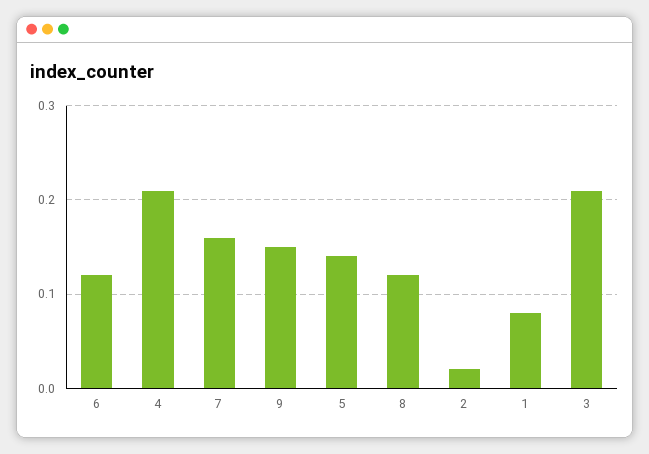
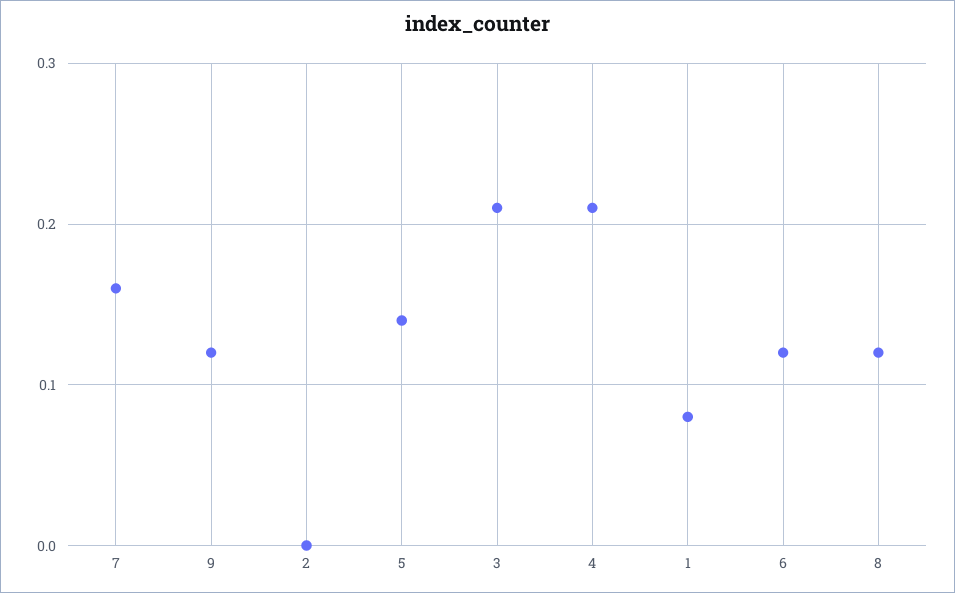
  {
    "6": 0.12,
    "4": 0.21,
    "7": 0.16,
-   "9": 0.15,
+   "9": 0.12,
    "5": 0.14,
    "8": 0.12,
-   "2": 0.02,
+   "2": 0,
    "1": 0.08,
    "3": 0.21
  }

